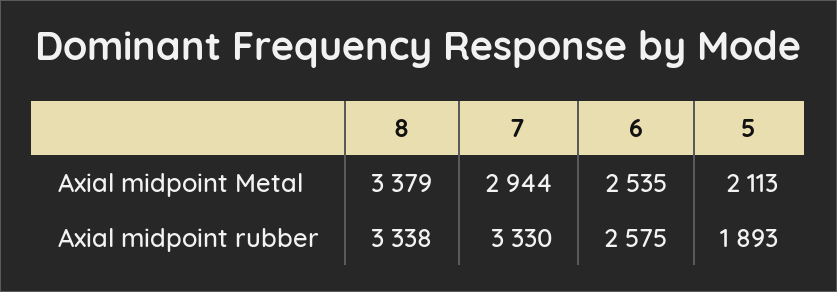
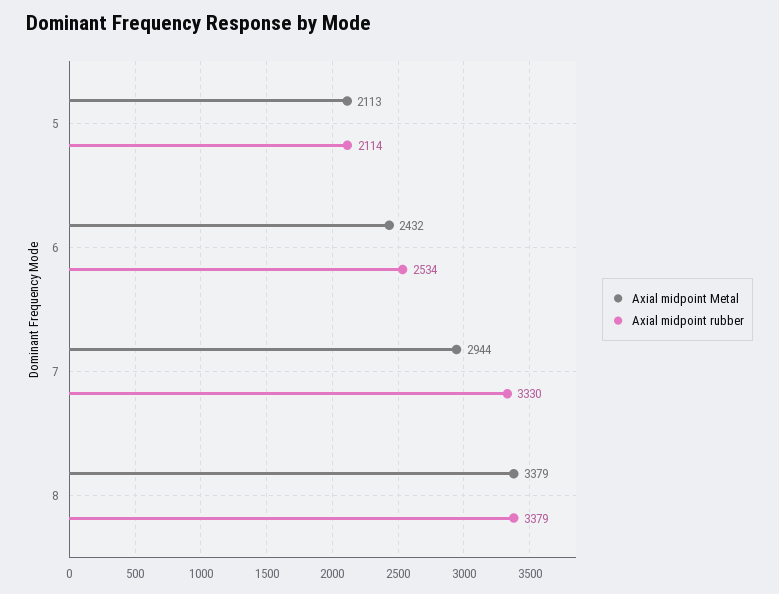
  {
    "Axial midpoint Metal": {
      "8": 3379,
      "7": 2944,
-     "6": 2535,
+     "6": 2432,
      "5": 2113
    },
    "Axial midpoint rubber": {
-     "8": 3338,
+     "8": 3379,
      "7": 3330,
-     "6": 2575,
+     "6": 2534,
-     "5": 1893
+     "5": 2114
    }
  }

